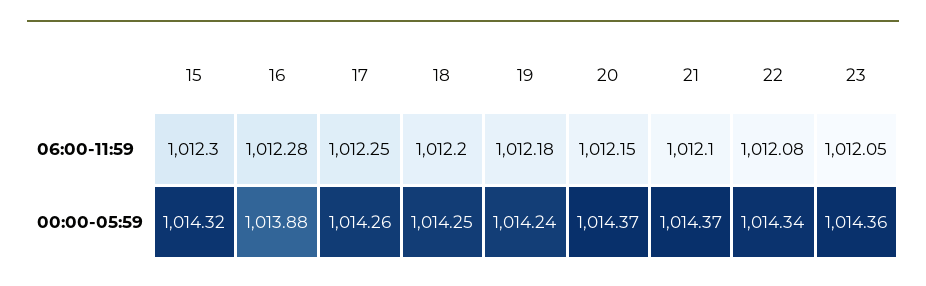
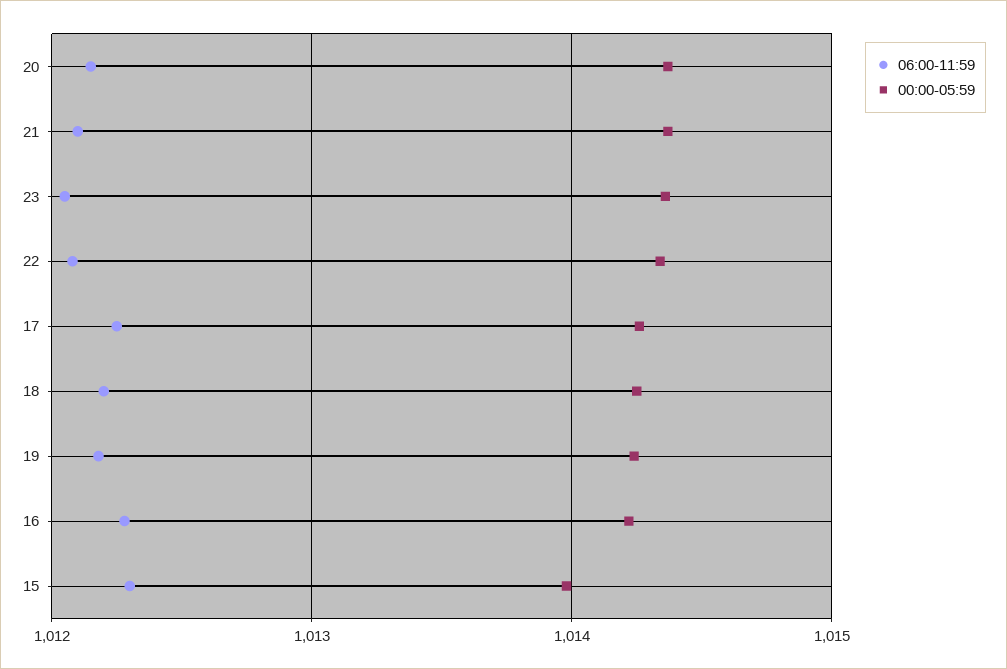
  {
    "06:00-11:59": {
      "15": 1012.3,
      "16": 1012.28,
      "17": 1012.25,
      "18": 1012.2,
      "19": 1012.18,
      "20": 1012.15,
      "21": 1012.1,
      "22": 1012.08,
      "23": 1012.05
    },
    "00:00-05:59": {
-     "15": 1014.32,
+     "15": 1014,
-     "16": 1013.88,
+     "16": 1014.2,
      "17": 1014.26,
      "18": 1014.25,
      "19": 1014.24,
      "20": 1014.37,
      "21": 1014.37,
      "22": 1014.34,
      "23": 1014.36
    }
  }

